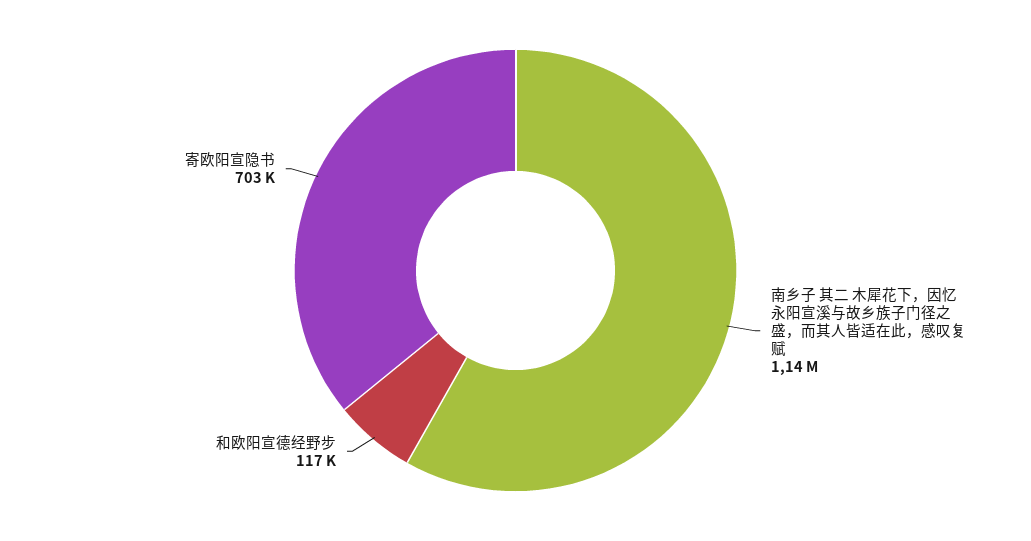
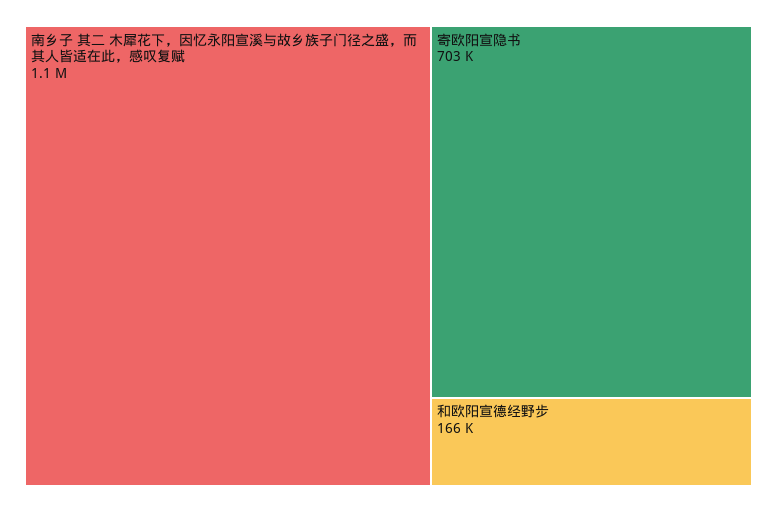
  {
    "南乡子 其二 木犀花下，因忆永阳宣溪与故乡族子门径之盛，而其人皆适在此，感叹复赋": 1140000,
-   "和欧阳宣德经野步": 117000,
+   "和欧阳宣德经野步": 166000,
    "寄欧阳宣隐书": 703000
  }

